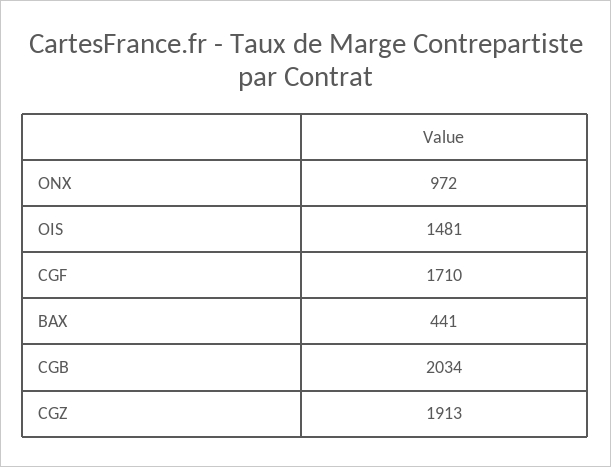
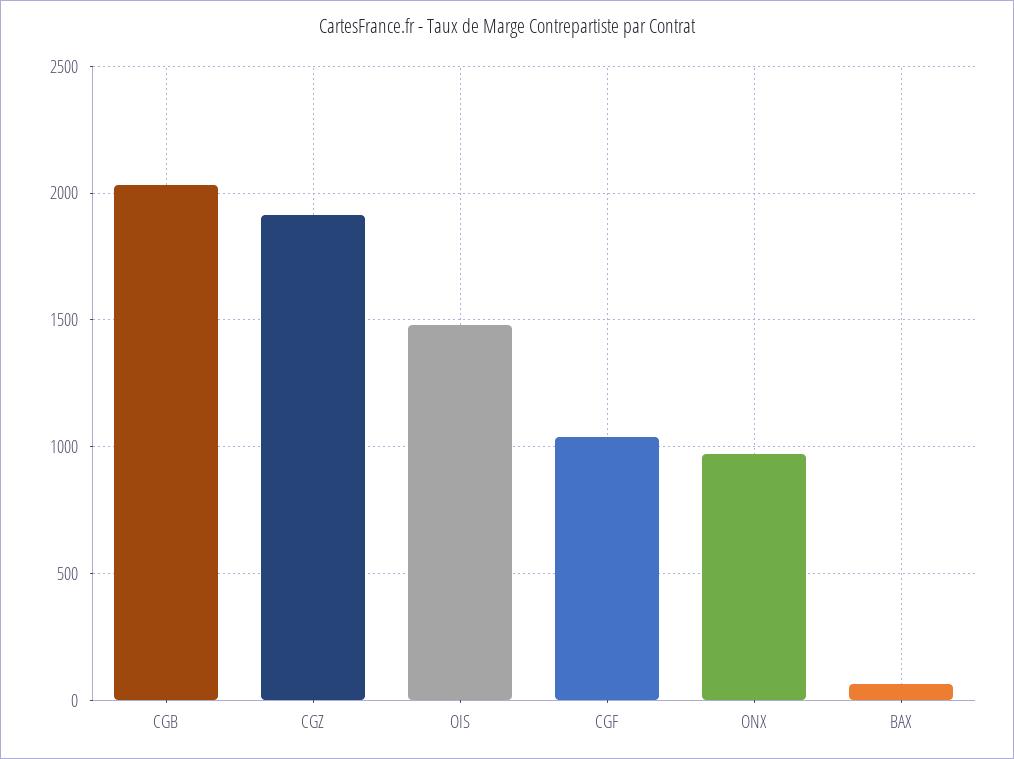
  {
    "ONX": 972,
    "OIS": 1481,
-   "CGF": 1710,
+   "CGF": 1050,
-   "BAX": 441,
+   "BAX": 50,
    "CGB": 2034,
    "CGZ": 1913
  }

